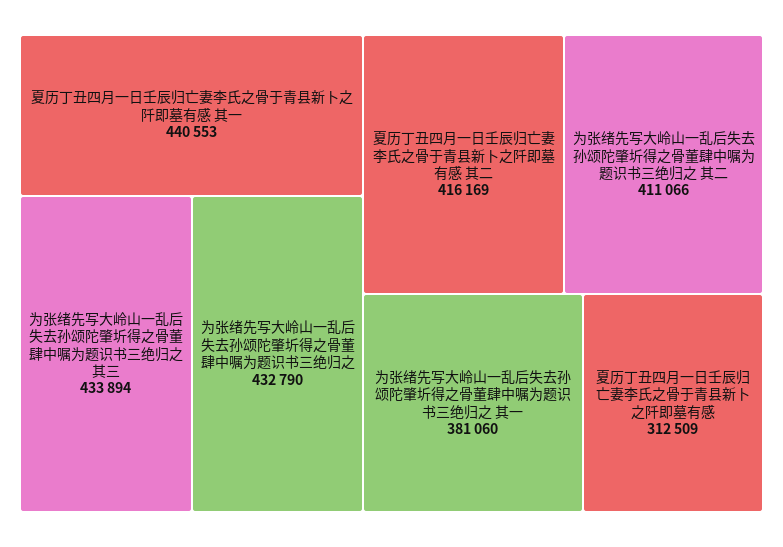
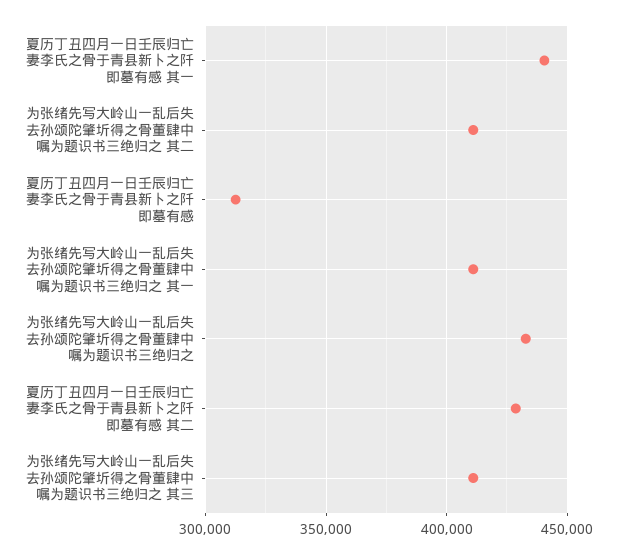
  {
    "夏历丁丑四月一日壬辰归亡妻李氏之骨于青县新卜之阡即墓有感 其一": 440553,
-   "为张绪先写大岭山一乱后失去孙颂陀肇圻得之骨董肆中嘱为题识书三绝归之 其三": 433894,
+   "为张绪先写大岭山一乱后失去孙颂陀肇圻得之骨董肆中嘱为题识书三绝归之 其三": 410000,
    "为张绪先写大岭山一乱后失去孙颂陀肇圻得之骨董肆中嘱为题识书三绝归之": 432790,
-   "夏历丁丑四月一日壬辰归亡妻李氏之骨于青县新卜之阡即墓有感 其二": 416169,
+   "夏历丁丑四月一日壬辰归亡妻李氏之骨于青县新卜之阡即墓有感 其二": 430000,
    "为张绪先写大岭山一乱后失去孙颂陀肇圻得之骨董肆中嘱为题识书三绝归之 其二": 411066,
-   "为张绪先写大岭山一乱后失去孙颂陀肇圻得之骨董肆中嘱为题识书三绝归之 其一": 381060,
+   "为张绪先写大岭山一乱后失去孙颂陀肇圻得之骨董肆中嘱为题识书三绝归之 其一": 410000,
    "夏历丁丑四月一日壬辰归亡妻李氏之骨于青县新卜之阡即墓有感": 312509
  }

